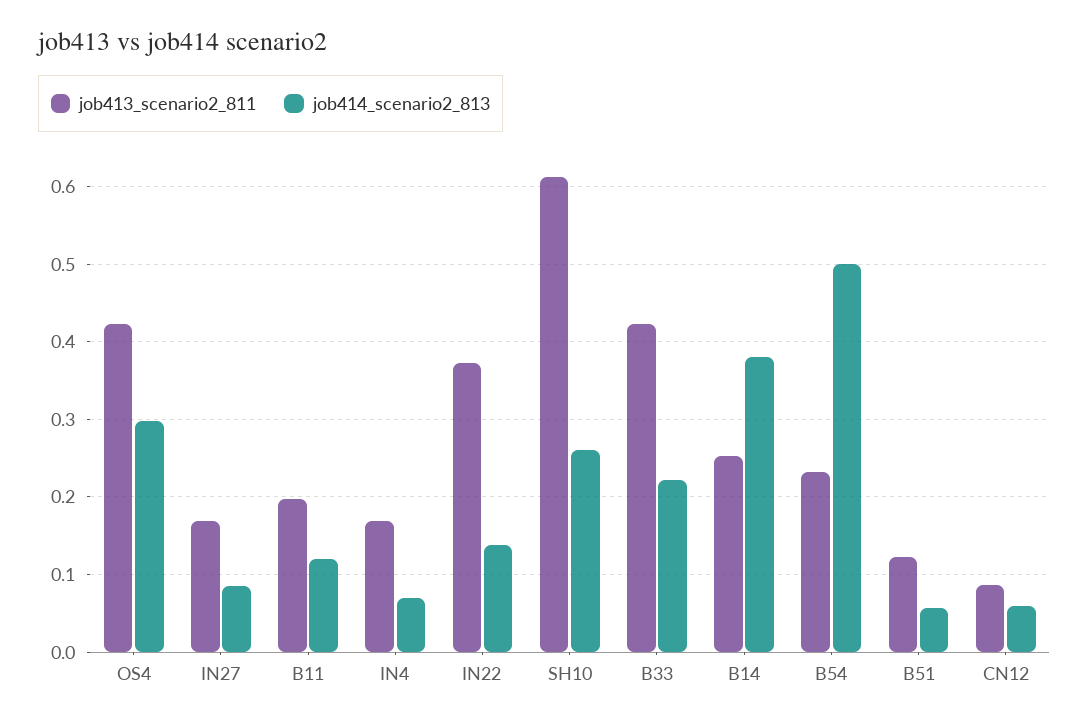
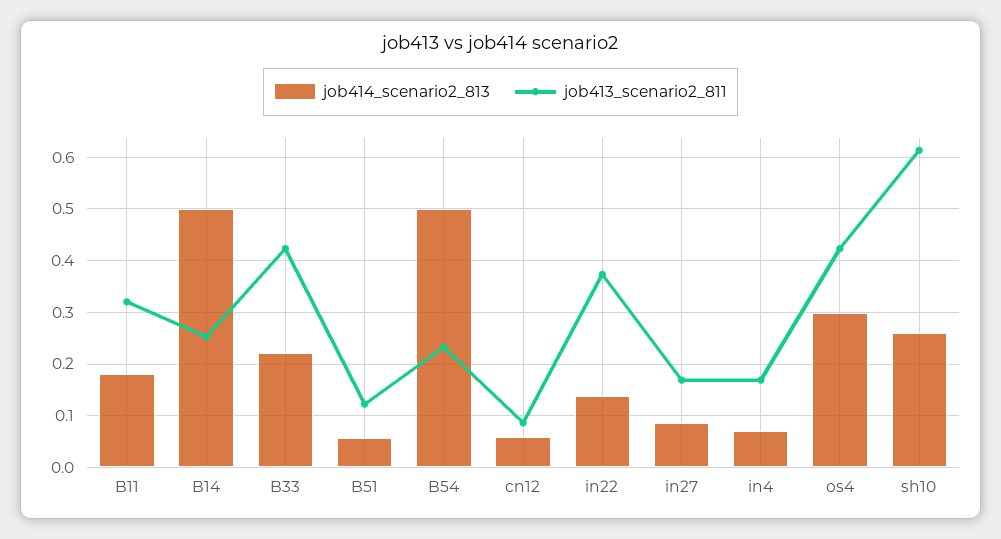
  {
    "job413_scenario2_811": {
      "OS4": 0.42,
      "IN27": 0.17,
-     "B11": 0.2,
+     "B11": 0.32,
      "IN4": 0.17,
      "IN22": 0.37,
      "SH10": 0.61,
      "B33": 0.42,
      "B14": 0.25,
      "B54": 0.23,
      "B51": 0.12,
      "CN12": 0.09
    },
    "job414_scenario2_813": {
      "OS4": 0.3,
      "IN27": 0.09,
-     "B11": 0.12,
+     "B11": 0.18,
      "IN4": 0.07,
      "IN22": 0.14,
      "SH10": 0.26,
      "B33": 0.22,
-     "B14": 0.38,
+     "B14": 0.5,
      "B54": 0.5,
      "B51": 0.06,
      "CN12": 0.06
    }
  }

